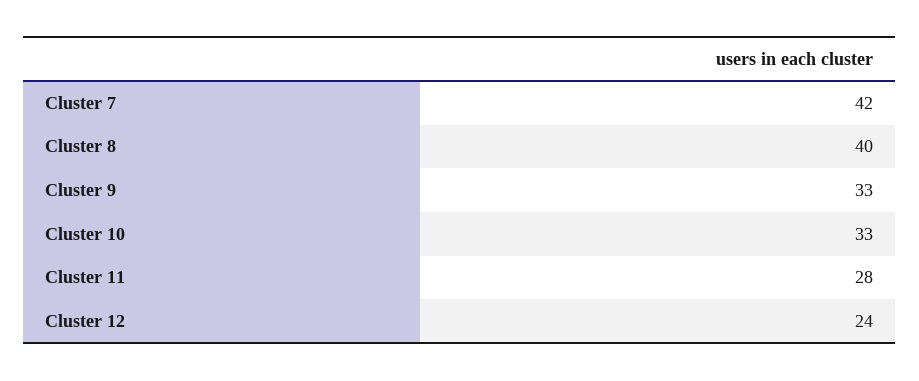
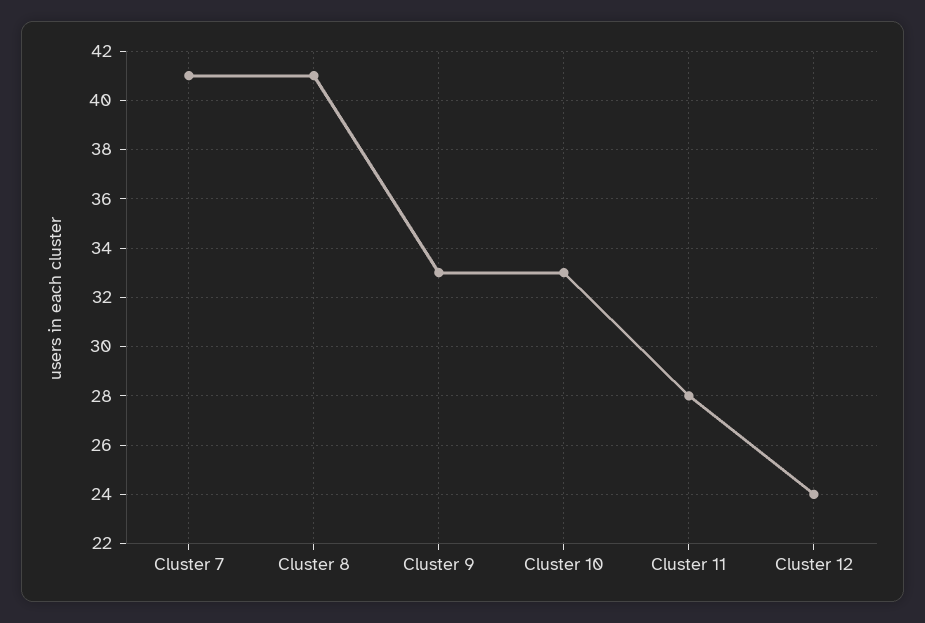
  {
-   "Cluster 7": 42,
+   "Cluster 7": 41,
-   "Cluster 8": 40,
+   "Cluster 8": 41,
    "Cluster 9": 33,
    "Cluster 10": 33,
    "Cluster 11": 28,
    "Cluster 12": 24
  }

